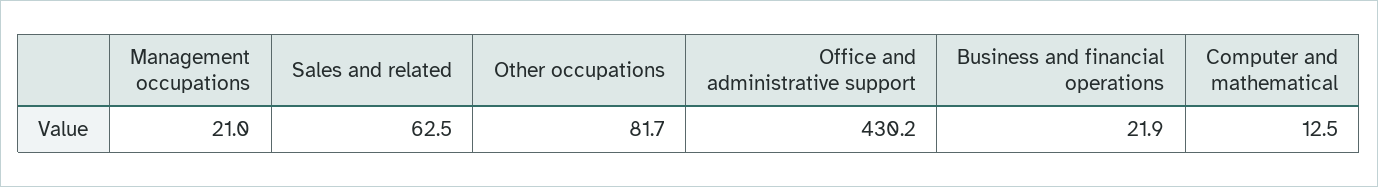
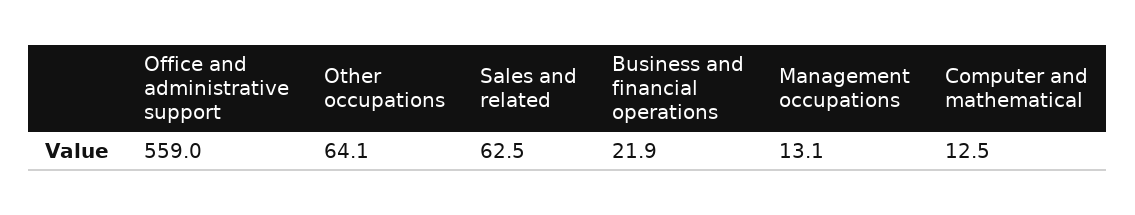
  {
-   "Management occupations": 21,
+   "Management occupations": 13.1,
    "Sales and related": 62.5,
-   "Other occupations": 81.7,
+   "Other occupations": 64.1,
-   "Office and administrative support": 430.2,
+   "Office and administrative support": 559,
    "Business and financial operations": 21.9,
    "Computer and mathematical": 12.5
  }

